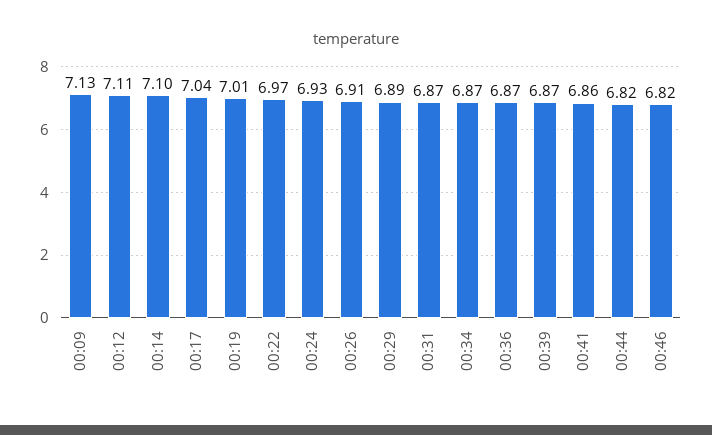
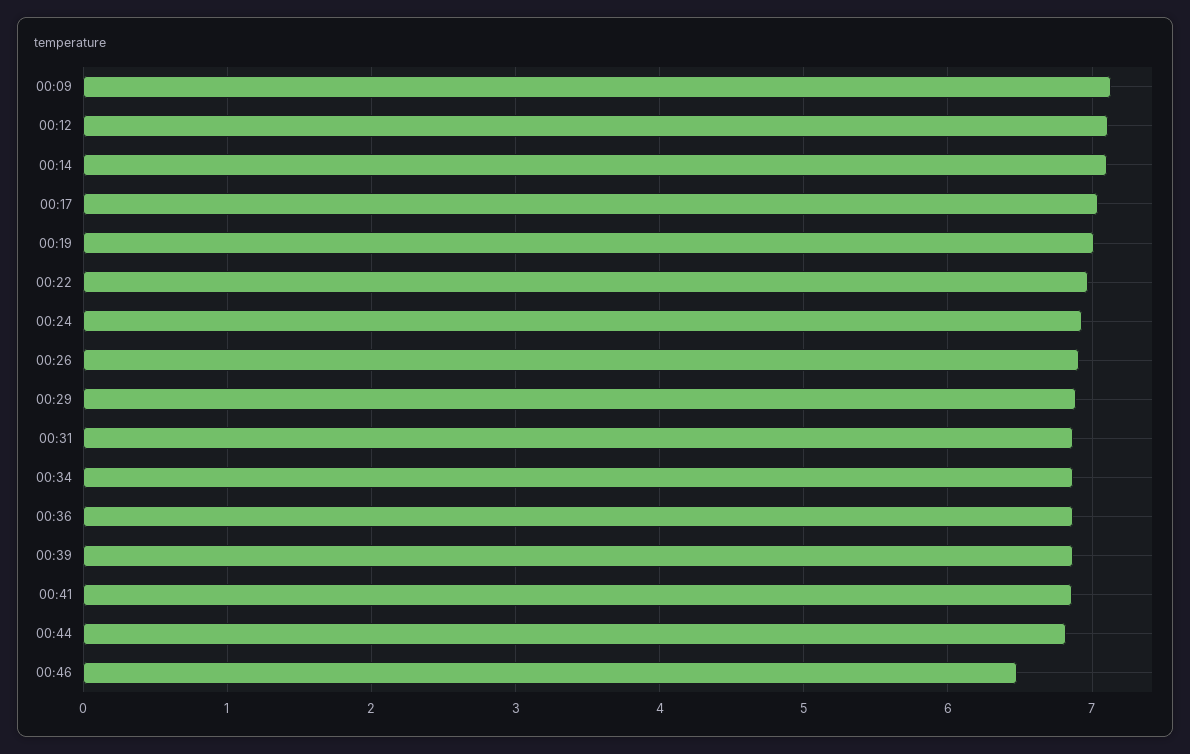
  {
    "00:09": 7.13,
    "00:12": 7.11,
    "00:14": 7.1,
    "00:17": 7.04,
    "00:19": 7.01,
    "00:22": 6.97,
    "00:24": 6.93,
    "00:26": 6.91,
    "00:29": 6.89,
    "00:31": 6.87,
    "00:34": 6.87,
    "00:36": 6.87,
    "00:39": 6.87,
    "00:41": 6.86,
    "00:44": 6.82,
-   "00:46": 6.82
+   "00:46": 6.5
  }

